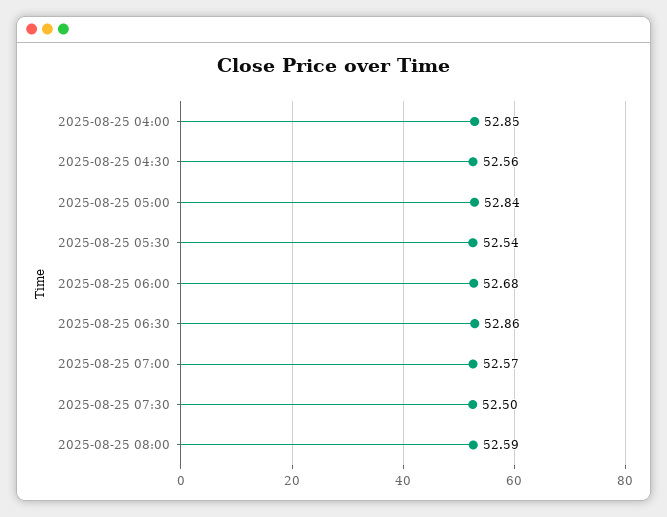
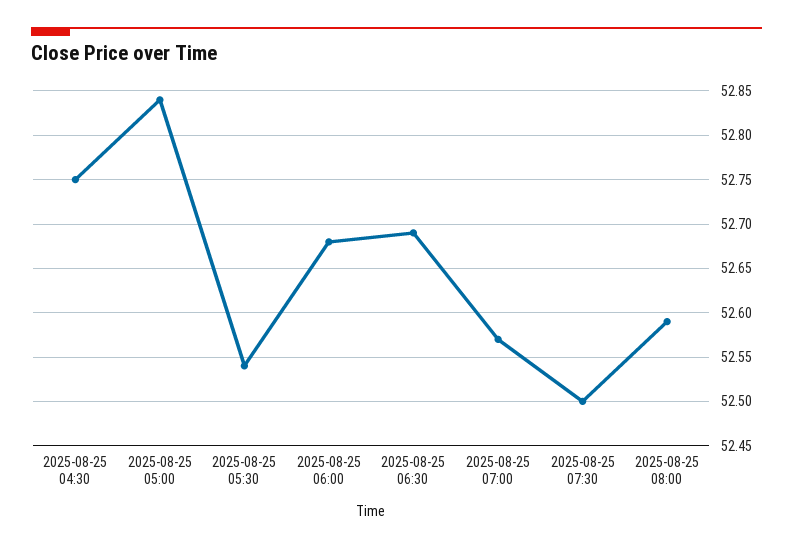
  {
-   "2025-08-25 04:00": 52.85,
-   "2025-08-25 04:30": 52.56,
+   "2025-08-25 04:30": 52.75,
    "2025-08-25 05:00": 52.84,
    "2025-08-25 05:30": 52.54,
    "2025-08-25 06:00": 52.68,
-   "2025-08-25 06:30": 52.86,
+   "2025-08-25 06:30": 52.69,
    "2025-08-25 07:00": 52.57,
    "2025-08-25 07:30": 52.5,
    "2025-08-25 08:00": 52.59
  }

